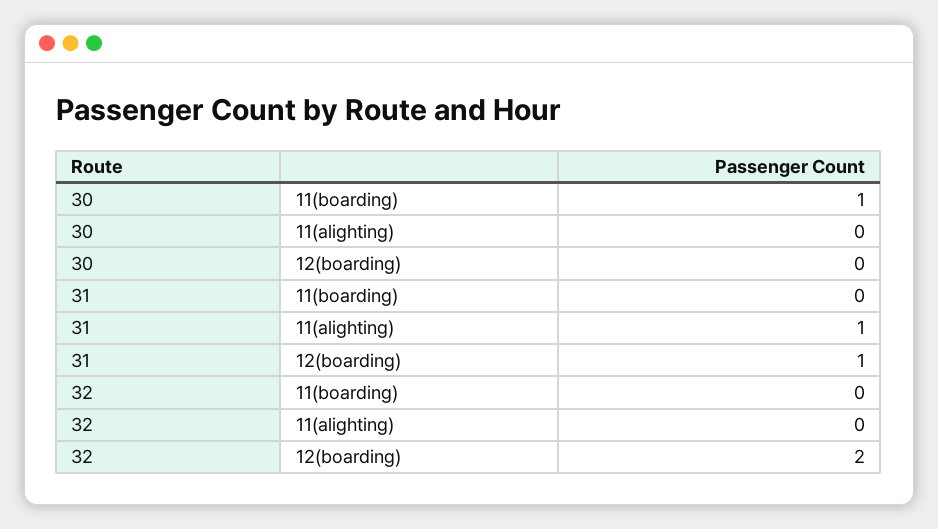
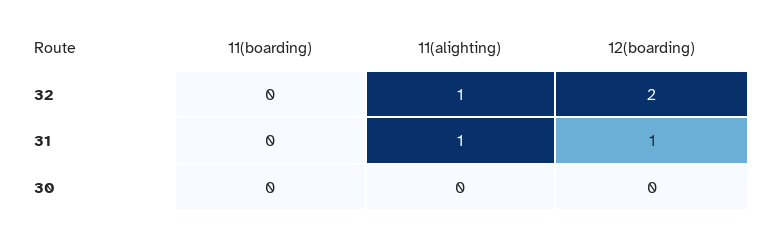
  {
    "30": {
-     "11(boarding)": 1,
+     "11(boarding)": 0,
      "11(alighting)": 0,
      "12(boarding)": 0
    },
    "31": {
      "11(boarding)": 0,
      "11(alighting)": 1,
      "12(boarding)": 1
    },
    "32": {
      "11(boarding)": 0,
-     "11(alighting)": 0,
+     "11(alighting)": 1,
      "12(boarding)": 2
    }
  }

